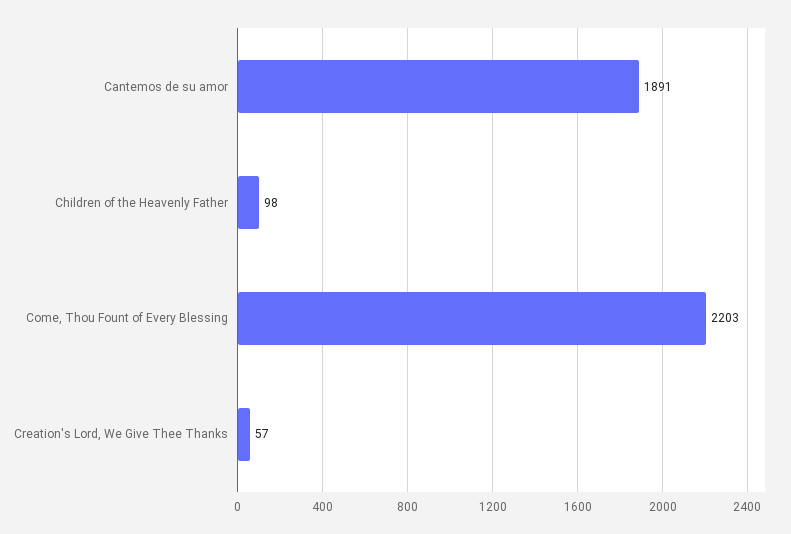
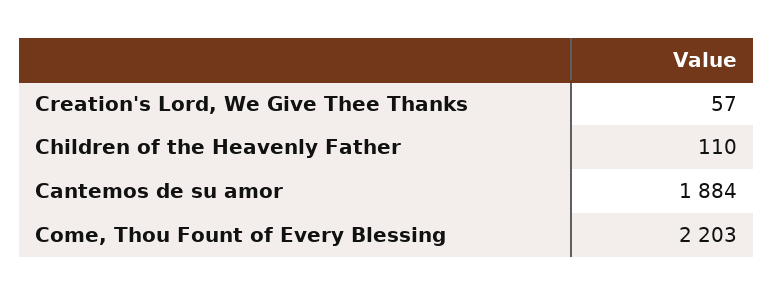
  {
-   "Cantemos de su amor": 1891,
+   "Cantemos de su amor": 1884,
-   "Children of the Heavenly Father": 98,
+   "Children of the Heavenly Father": 110,
    "Come, Thou Fount of Every Blessing": 2203,
    "Creation's Lord, We Give Thee Thanks": 57
  }

